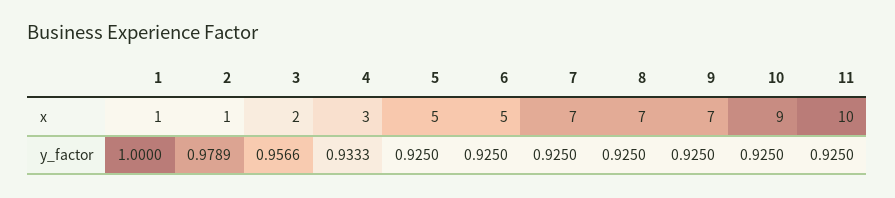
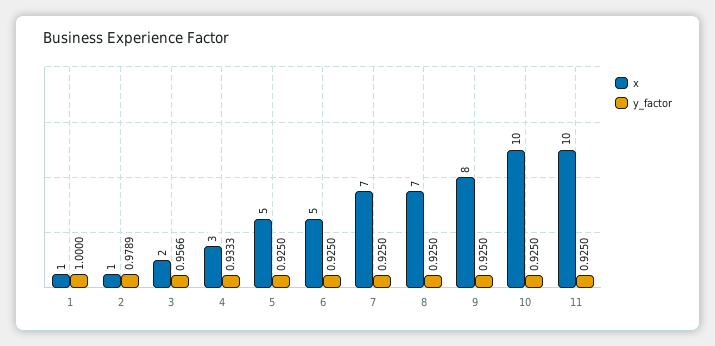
  {
    "x": {
      "1": 1,
      "2": 1,
      "3": 2,
      "4": 3,
      "5": 5,
      "6": 5,
      "7": 7,
      "8": 7,
-     "9": 7,
+     "9": 8,
-     "10": 9,
+     "10": 10,
      "11": 10
    },
    "y_factor": {
      "1": 1,
      "2": 0.9789,
      "3": 0.9566,
      "4": 0.9333,
      "5": 0.925,
      "6": 0.925,
      "7": 0.925,
      "8": 0.925,
      "9": 0.925,
      "10": 0.925,
      "11": 0.925
    }
  }

